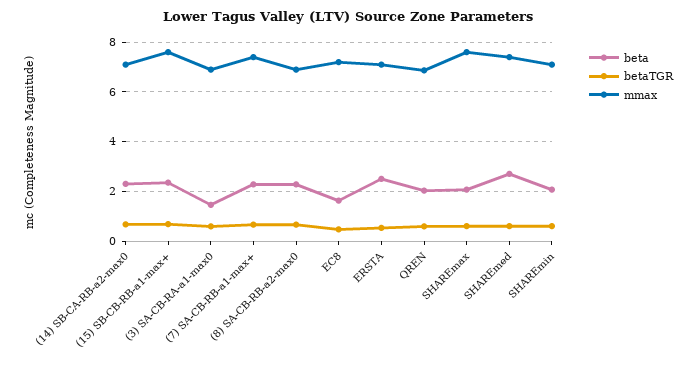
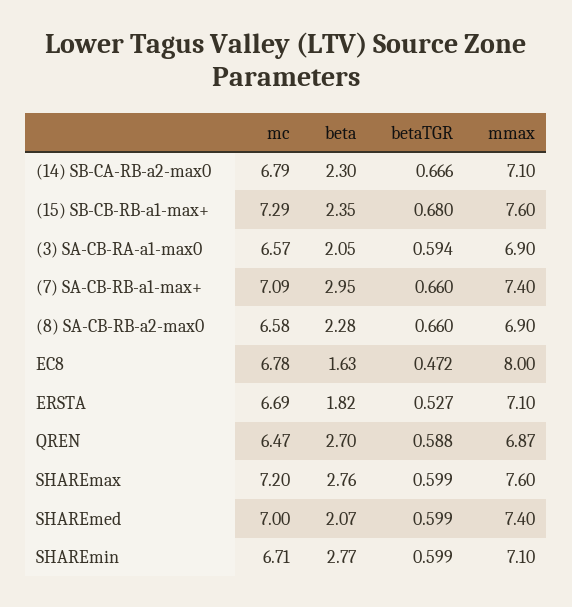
  {
    "beta": {
      "(14) SB-CA-RB-a2-max0": 2.3,
      "(15) SB-CB-RB-a1-max+": 2.35,
-     "(3) SA-CB-RA-a1-max0": 1.5,
+     "(3) SA-CB-RA-a1-max0": 2.05,
-     "(7) SA-CB-RB-a1-max+": 2.25,
+     "(7) SA-CB-RB-a1-max+": 2.95,
      "(8) SA-CB-RB-a2-max0": 2.28,
      "EC8": 1.63,
-     "ERSTA": 2.5,
+     "ERSTA": 1.82,
-     "QREN": 2,
+     "QREN": 2.7,
-     "SHAREmax": 2,
+     "SHAREmax": 2.76,
-     "SHAREmed": 2.75,
+     "SHAREmed": 2.07,
-     "SHAREmin": 2
+     "SHAREmin": 2.77
    },
    "betaTGR": {
      "(14) SB-CA-RB-a2-max0": 0.666,
      "(15) SB-CB-RB-a1-max+": 0.68,
      "(3) SA-CB-RA-a1-max0": 0.594,
      "(7) SA-CB-RB-a1-max+": 0.66,
      "(8) SA-CB-RB-a2-max0": 0.66,
      "EC8": 0.472,
      "ERSTA": 0.527,
      "QREN": 0.588,
      "SHAREmax": 0.599,
      "SHAREmed": 0.599,
      "SHAREmin": 0.599
    },
    "mmax": {
      "(14) SB-CA-RB-a2-max0": 7.1,
      "(15) SB-CB-RB-a1-max+": 7.6,
      "(3) SA-CB-RA-a1-max0": 6.9,
      "(7) SA-CB-RB-a1-max+": 7.4,
      "(8) SA-CB-RB-a2-max0": 6.9,
-     "EC8": 7.25,
+     "EC8": 8,
      "ERSTA": 7.1,
      "QREN": 6.87,
      "SHAREmax": 7.6,
      "SHAREmed": 7.4,
      "SHAREmin": 7.1
-   }
+   },
+   "mc": {
+     "(14) SB-CA-RB-a2-max0": 6.79,
+     "(15) SB-CB-RB-a1-max+": 7.29,
+     "(3) SA-CB-RA-a1-max0": 6.57,
+     "(7) SA-CB-RB-a1-max+": 7.09,
+     "(8) SA-CB-RB-a2-max0": 6.58,
+     "EC8": 6.78,
+     "ERSTA": 6.69,
+     "QREN": 6.47,
+     "SHAREmax": 7.2,
+     "SHAREmed": 7,
+     "SHAREmin": 6.71
+   }
  }

